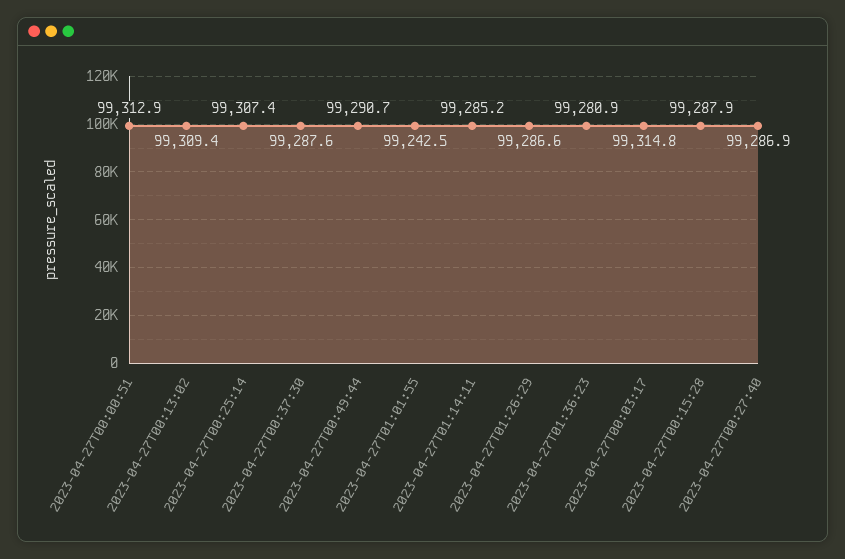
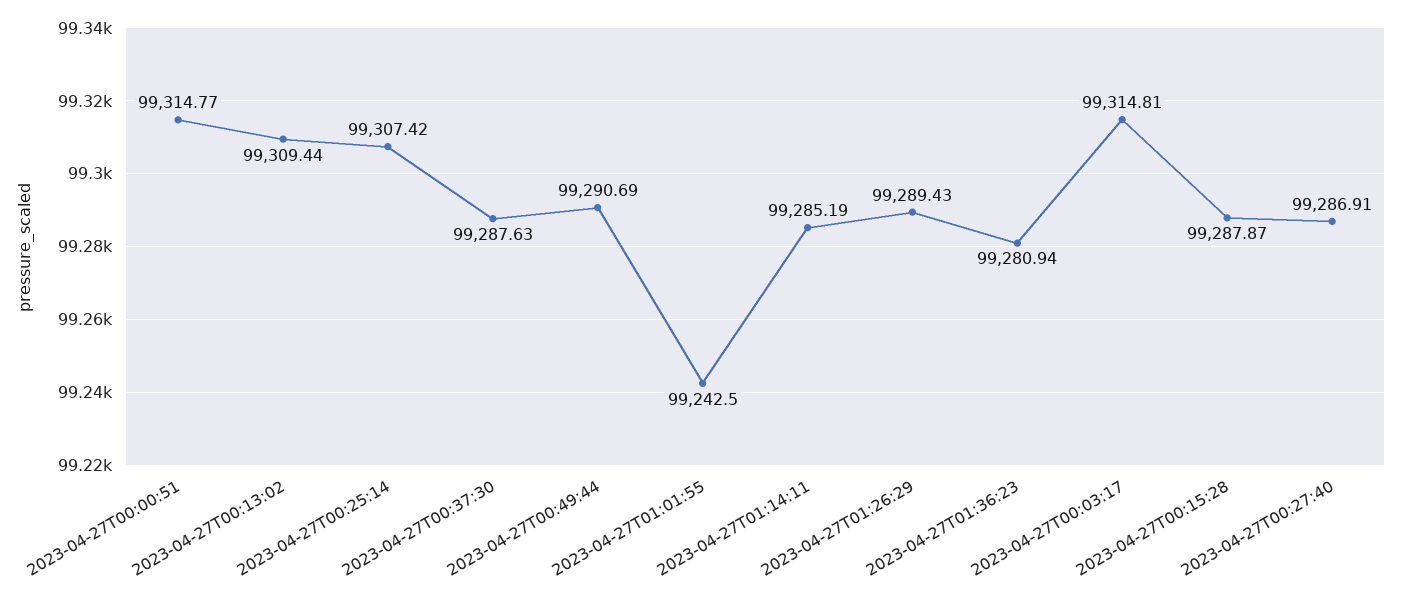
  {
-   "2023-04-27T00:00:51": 99312.9,
+   "2023-04-27T00:00:51": 99314.77,
    "2023-04-27T00:13:02": 99309.44,
    "2023-04-27T00:25:14": 99307.42,
    "2023-04-27T00:37:30": 99287.63,
    "2023-04-27T00:49:44": 99290.69,
    "2023-04-27T01:01:55": 99242.5,
    "2023-04-27T01:14:11": 99285.19,
-   "2023-04-27T01:26:29": 99286.6,
+   "2023-04-27T01:26:29": 99289.43,
    "2023-04-27T01:36:23": 99280.94,
    "2023-04-27T00:03:17": 99314.81,
    "2023-04-27T00:15:28": 99287.87,
    "2023-04-27T00:27:40": 99286.91
  }

